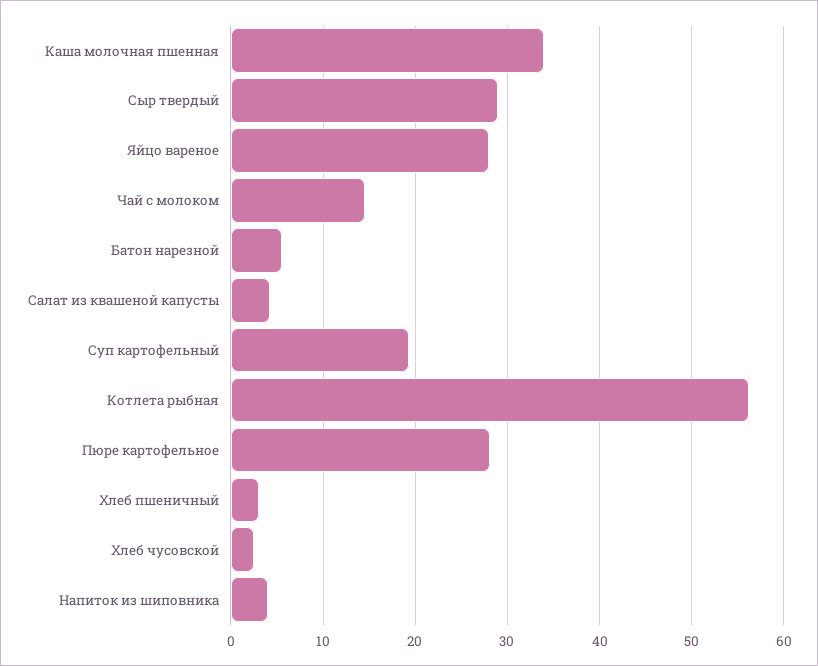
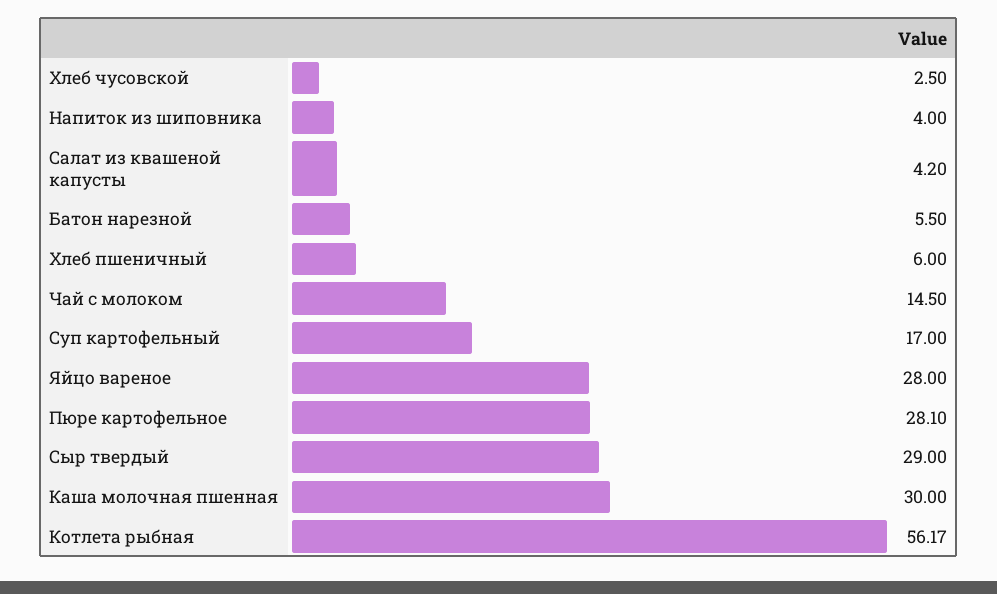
  {
-   "Каша молочная пшенная": 34,
+   "Каша молочная пшенная": 30,
    "Сыр твердый": 29,
    "Яйцо вареное": 28,
    "Чай с молоком": 14.5,
    "Батон нарезной": 5.5,
    "Салат из квашеной капусты": 4.2,
-   "Суп картофельный": 19,
+   "Суп картофельный": 17,
    "Котлета рыбная": 56.17,
    "Пюре картофельное": 28.1,
-   "Хлеб пшеничный": 3,
+   "Хлеб пшеничный": 6,
    "Хлеб чусовской": 2.5,
    "Напиток из шиповника": 4
  }

